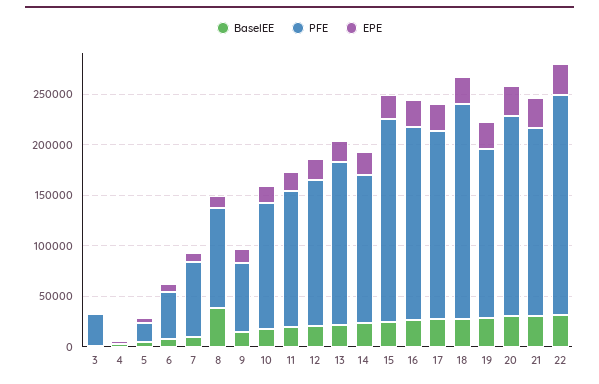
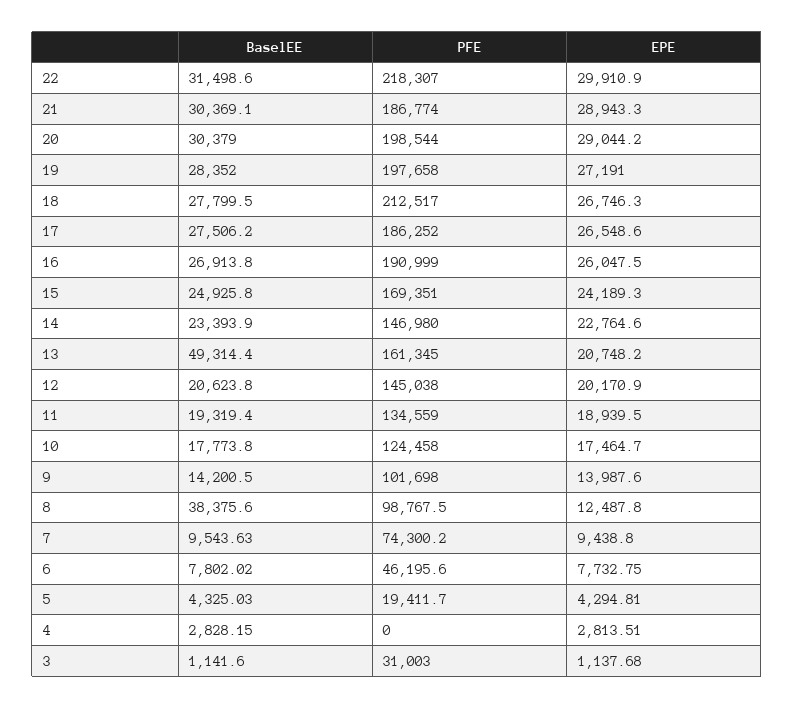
  {
    "BaselEE": {
      "3": 1141.6,
      "4": 2828.15,
      "5": 4325.03,
      "6": 7802.02,
      "7": 9543.63,
      "8": 38375.6,
      "9": 14200.5,
      "10": 17773.8,
      "11": 19319.4,
      "12": 20623.8,
-     "13": 20000,
+     "13": 49314.4,
      "14": 23393.9,
      "15": 24925.8,
      "16": 26913.8,
      "17": 27506.2,
      "18": 27799.5,
      "19": 28352,
      "20": 30379,
      "21": 30369.1,
      "22": 31498.6
    },
    "PFE": {
      "3": 31003,
      "4": 0,
      "5": 19411.7,
      "6": 46195.6,
      "7": 74300.2,
      "8": 98767.5,
-     "9": 70000,
+     "9": 101698,
      "10": 124458,
      "11": 134559,
      "12": 145038,
      "13": 161345,
      "14": 146980,
-     "15": 200000,
+     "15": 169351,
      "16": 190999,
      "17": 186252,
      "18": 212517,
-     "19": 170000,
+     "19": 197658,
      "20": 198544,
      "21": 186774,
      "22": 218307
    },
    "EPE": {
      "3": 1137.68,
      "4": 2813.51,
      "5": 4294.81,
      "6": 7732.75,
      "7": 9438.8,
      "8": 12487.8,
      "9": 13987.6,
      "10": 17464.7,
      "11": 18939.5,
      "12": 20170.9,
      "13": 20748.2,
      "14": 22764.6,
      "15": 24189.3,
      "16": 26047.5,
      "17": 26548.6,
      "18": 26746.3,
      "19": 27191,
      "20": 29044.2,
      "21": 28943.3,
      "22": 29910.9
    }
  }

